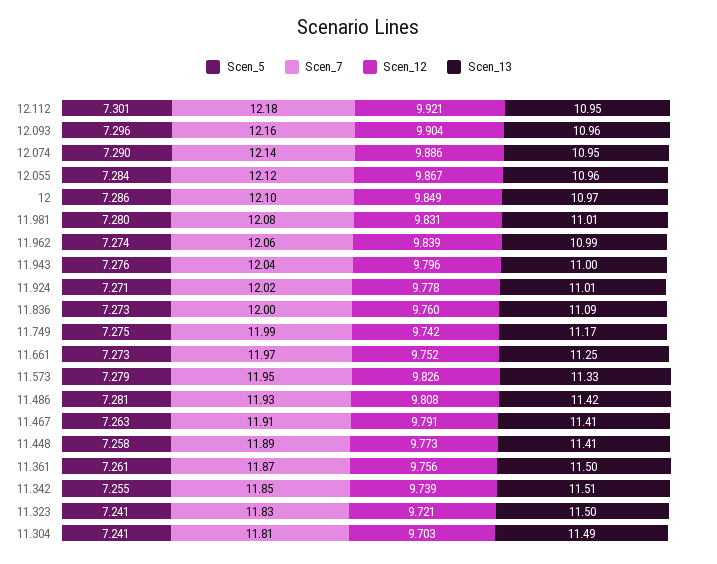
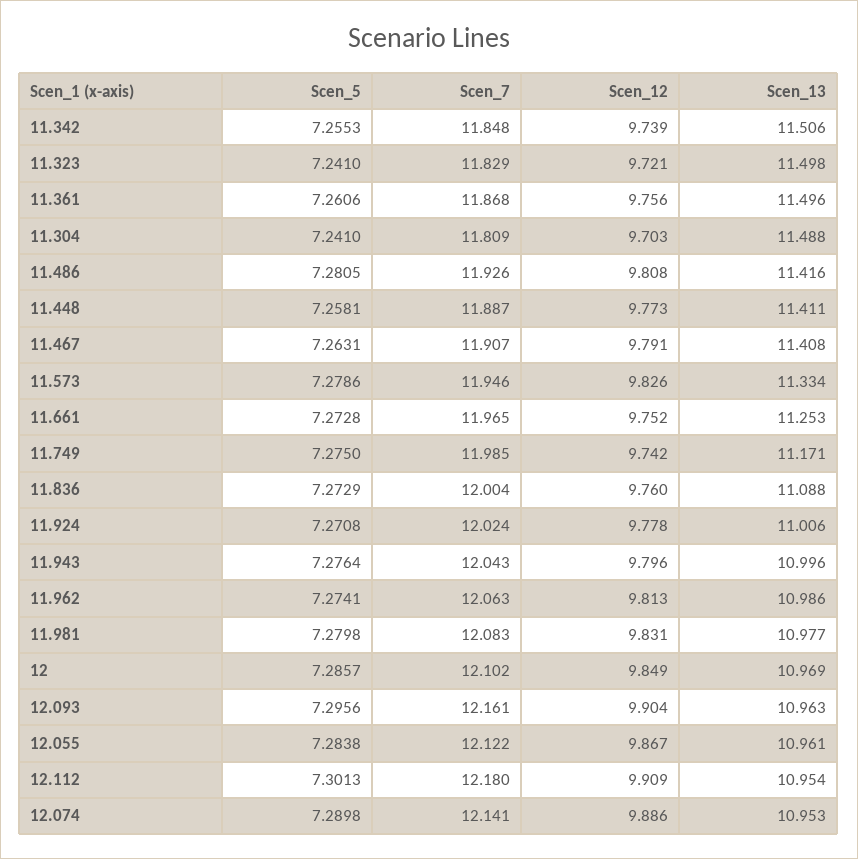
  {
    "Scen_5": {
      "12.112": 7.3013,
      "12.093": 7.2956,
      "12.074": 7.2898,
      "12.055": 7.2838,
      "12": 7.2857,
      "11.981": 7.2798,
      "11.962": 7.2741,
      "11.943": 7.2764,
      "11.924": 7.2708,
      "11.836": 7.2729,
      "11.749": 7.275,
      "11.661": 7.2728,
      "11.573": 7.2786,
      "11.486": 7.2805,
      "11.467": 7.2631,
      "11.448": 7.2581,
      "11.361": 7.2606,
      "11.342": 7.2553,
      "11.323": 7.241,
      "11.304": 7.241
    },
    "Scen_7": {
      "12.112": 12.18,
      "12.093": 12.161,
      "12.074": 12.141,
      "12.055": 12.122,
      "12": 12.102,
      "11.981": 12.083,
      "11.962": 12.063,
      "11.943": 12.043,
      "11.924": 12.024,
      "11.836": 12.004,
      "11.749": 11.985,
      "11.661": 11.965,
      "11.573": 11.946,
      "11.486": 11.926,
      "11.467": 11.907,
      "11.448": 11.887,
      "11.361": 11.868,
      "11.342": 11.848,
      "11.323": 11.829,
      "11.304": 11.809
    },
    "Scen_12": {
-     "12.112": 9.921,
+     "12.112": 9.909,
      "12.093": 9.904,
      "12.074": 9.886,
      "12.055": 9.867,
      "12": 9.849,
      "11.981": 9.831,
-     "11.962": 9.839,
+     "11.962": 9.813,
      "11.943": 9.796,
      "11.924": 9.778,
      "11.836": 9.76,
      "11.749": 9.742,
      "11.661": 9.752,
      "11.573": 9.826,
      "11.486": 9.808,
      "11.467": 9.791,
      "11.448": 9.773,
      "11.361": 9.756,
      "11.342": 9.739,
      "11.323": 9.721,
      "11.304": 9.703
    },
    "Scen_13": {
      "12.112": 10.954,
      "12.093": 10.963,
      "12.074": 10.953,
      "12.055": 10.961,
      "12": 10.969,
-     "11.981": 11.01,
+     "11.981": 10.977,
      "11.962": 10.986,
      "11.943": 10.996,
      "11.924": 11.006,
      "11.836": 11.088,
      "11.749": 11.171,
      "11.661": 11.253,
      "11.573": 11.334,
      "11.486": 11.416,
      "11.467": 11.408,
      "11.448": 11.411,
      "11.361": 11.496,
      "11.342": 11.506,
      "11.323": 11.498,
      "11.304": 11.488
    }
  }

